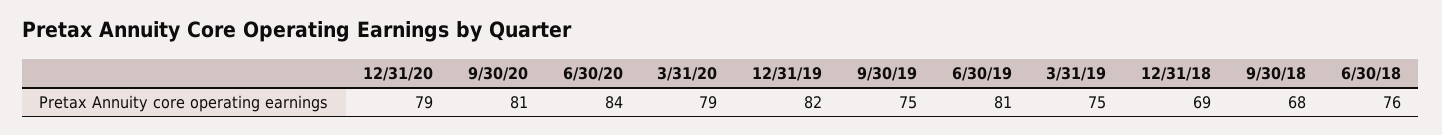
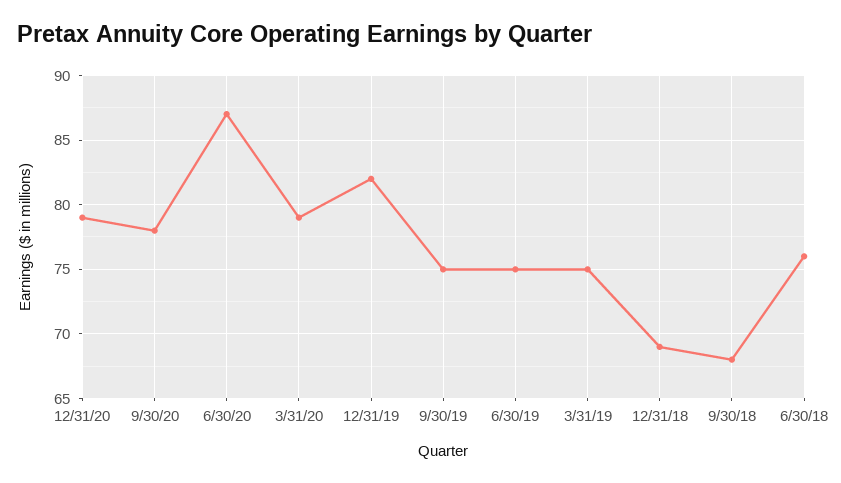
  {
    "12/31/20": 79,
-   "9/30/20": 81,
+   "9/30/20": 78,
-   "6/30/20": 84,
+   "6/30/20": 87,
    "3/31/20": 79,
    "12/31/19": 82,
    "9/30/19": 75,
-   "6/30/19": 81,
+   "6/30/19": 75,
    "3/31/19": 75,
    "12/31/18": 69,
    "9/30/18": 68,
    "6/30/18": 76
  }

